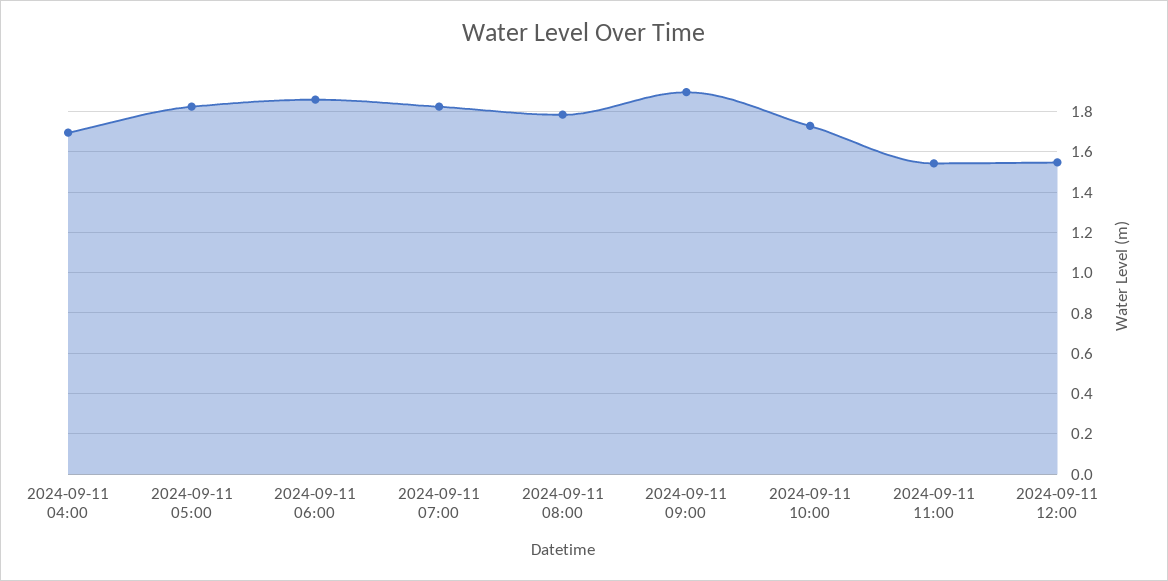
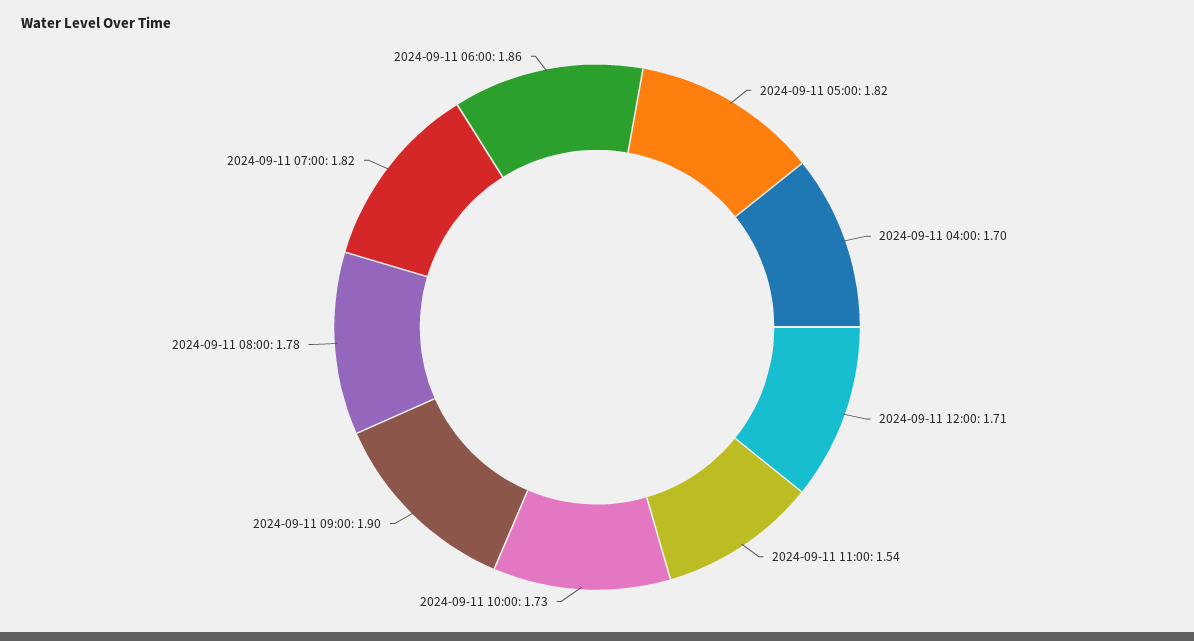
  {
    "2024-09-11 04:00": 1.7,
    "2024-09-11 05:00": 1.82,
    "2024-09-11 06:00": 1.86,
    "2024-09-11 07:00": 1.82,
    "2024-09-11 08:00": 1.78,
    "2024-09-11 09:00": 1.9,
    "2024-09-11 10:00": 1.73,
    "2024-09-11 11:00": 1.54,
-   "2024-09-11 12:00": 1.55
+   "2024-09-11 12:00": 1.71
  }

